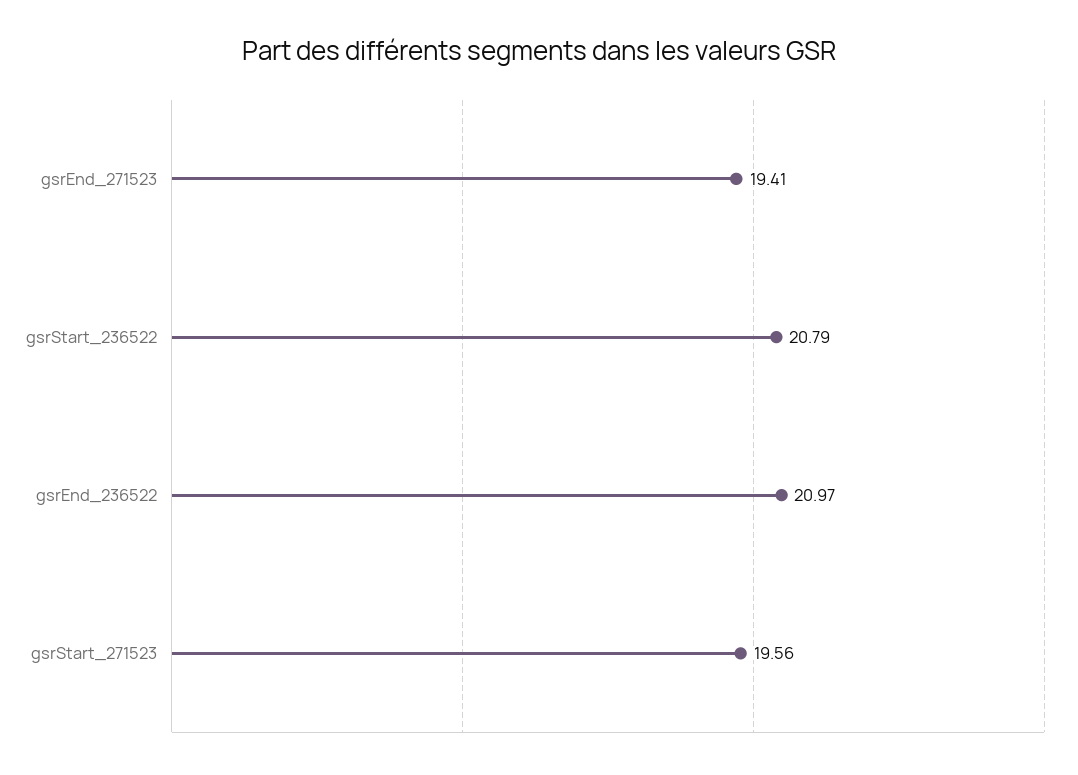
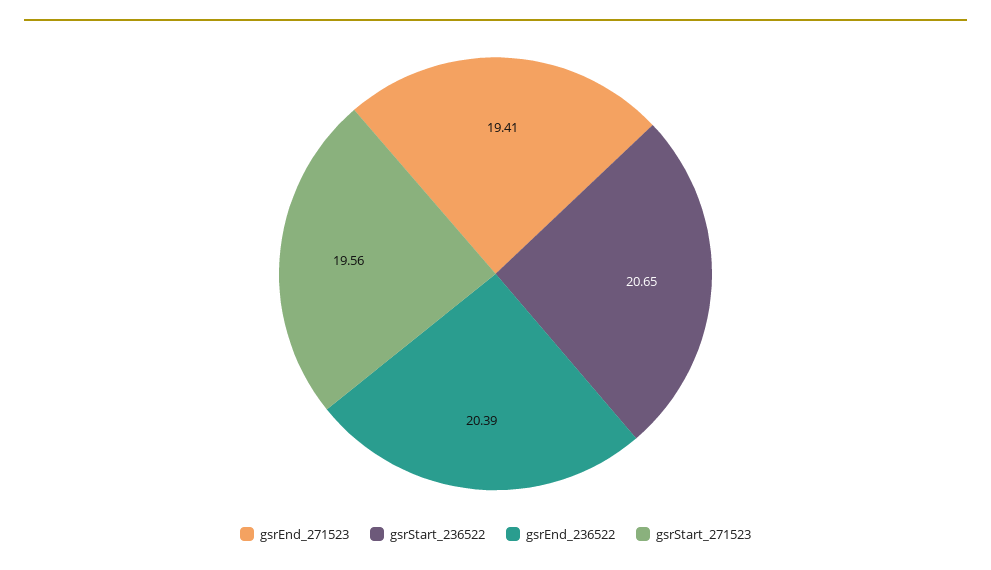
  {
    "gsrEnd_271523": 19.41,
-   "gsrStart_236522": 20.79,
+   "gsrStart_236522": 20.65,
-   "gsrEnd_236522": 20.97,
+   "gsrEnd_236522": 20.39,
    "gsrStart_271523": 19.56
  }

